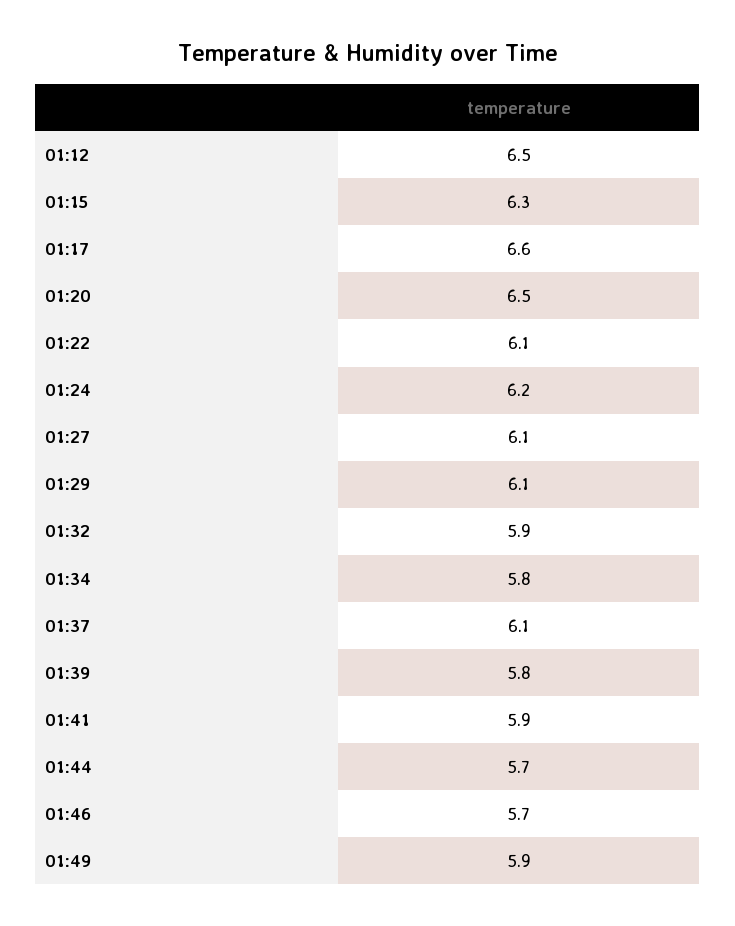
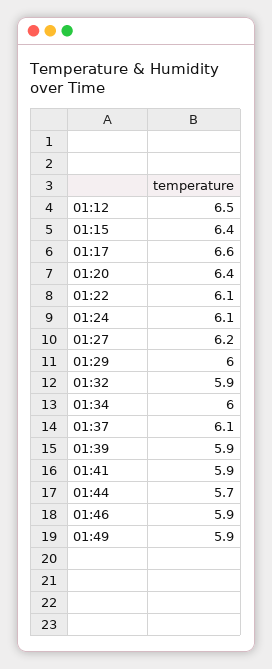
  {
    "01:12": 6.5,
-   "01:15": 6.3,
+   "01:15": 6.4,
    "01:17": 6.6,
-   "01:20": 6.5,
+   "01:20": 6.4,
    "01:22": 6.1,
-   "01:24": 6.2,
+   "01:24": 6.1,
-   "01:27": 6.1,
+   "01:27": 6.2,
-   "01:29": 6.1,
+   "01:29": 6,
    "01:32": 5.9,
-   "01:34": 5.8,
+   "01:34": 6,
    "01:37": 6.1,
-   "01:39": 5.8,
+   "01:39": 5.9,
    "01:41": 5.9,
    "01:44": 5.7,
-   "01:46": 5.7,
+   "01:46": 5.9,
    "01:49": 5.9
  }

